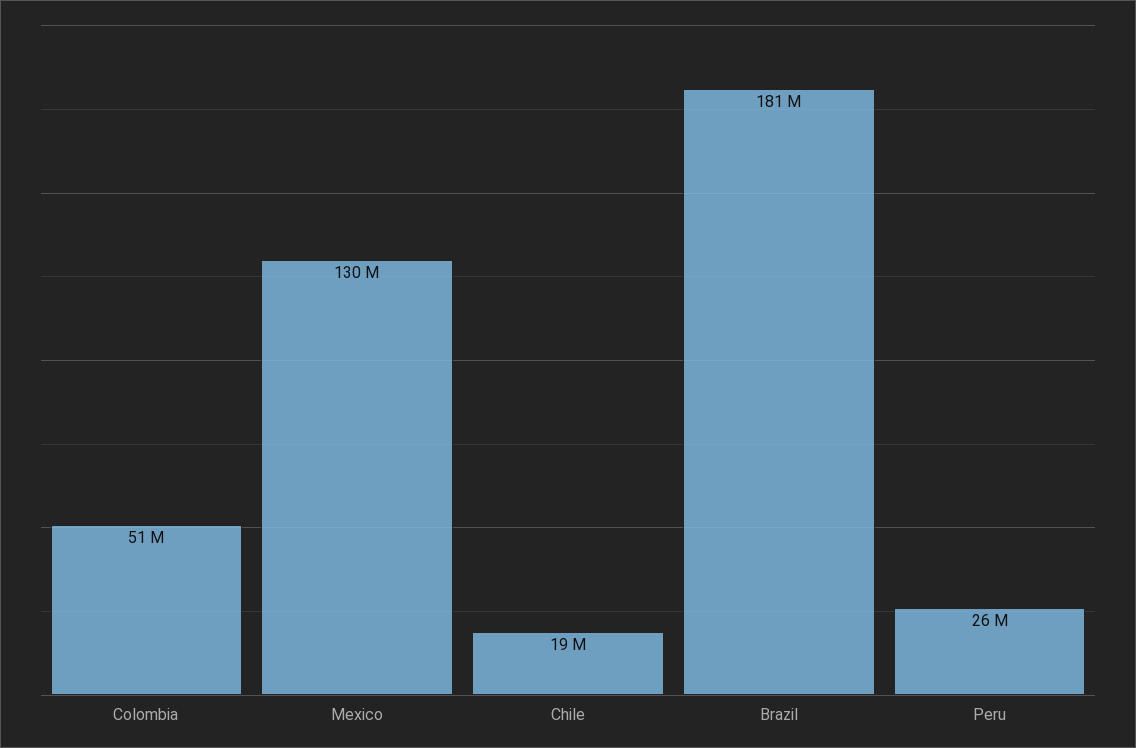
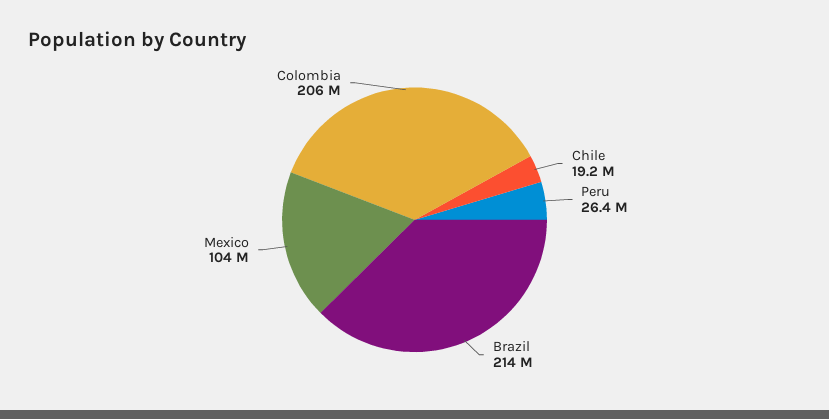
  {
-   "Colombia": 51000000,
+   "Colombia": 206000000,
-   "Mexico": 130000000,
+   "Mexico": 104000000,
    "Chile": 19200000,
-   "Brazil": 181000000,
+   "Brazil": 214000000,
    "Peru": 26400000
  }

